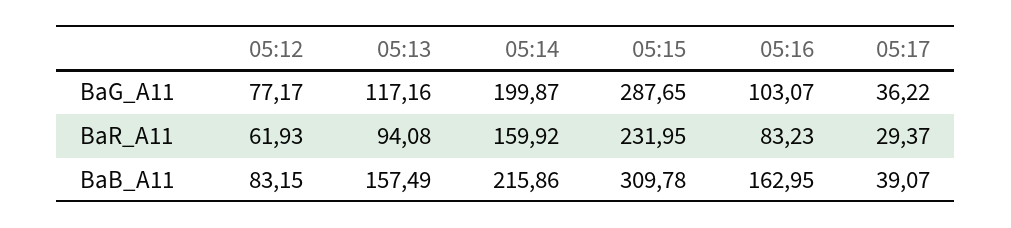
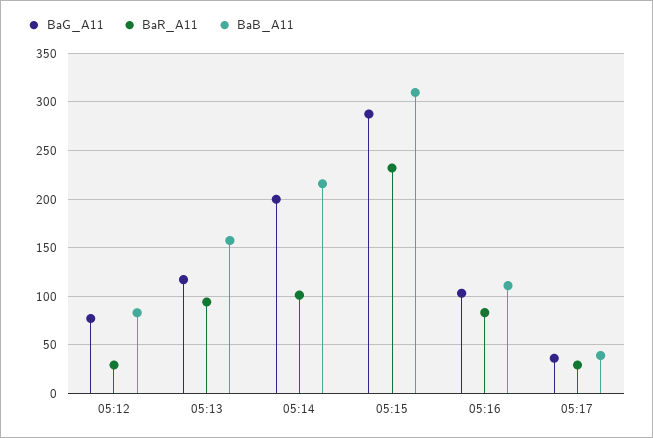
  {
    "BaG_A11": {
      "05:12": 77.17,
      "05:13": 117.16,
      "05:14": 199.87,
      "05:15": 287.65,
      "05:16": 103.07,
      "05:17": 36.22
    },
    "BaR_A11": {
-     "05:12": 61.93,
+     "05:12": 30,
      "05:13": 94.08,
-     "05:14": 159.92,
+     "05:14": 100,
      "05:15": 231.95,
      "05:16": 83.23,
      "05:17": 29.37
    },
    "BaB_A11": {
      "05:12": 83.15,
      "05:13": 157.49,
      "05:14": 215.86,
      "05:15": 309.78,
-     "05:16": 162.95,
+     "05:16": 110,
      "05:17": 39.07
    }
  }

